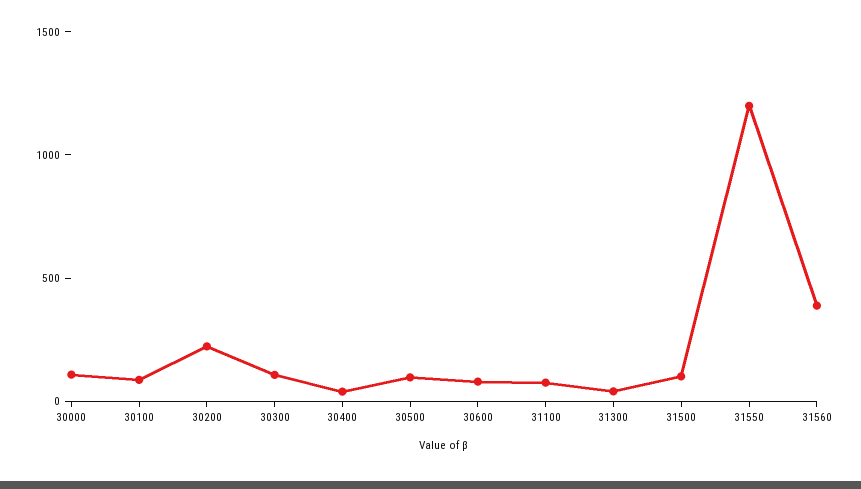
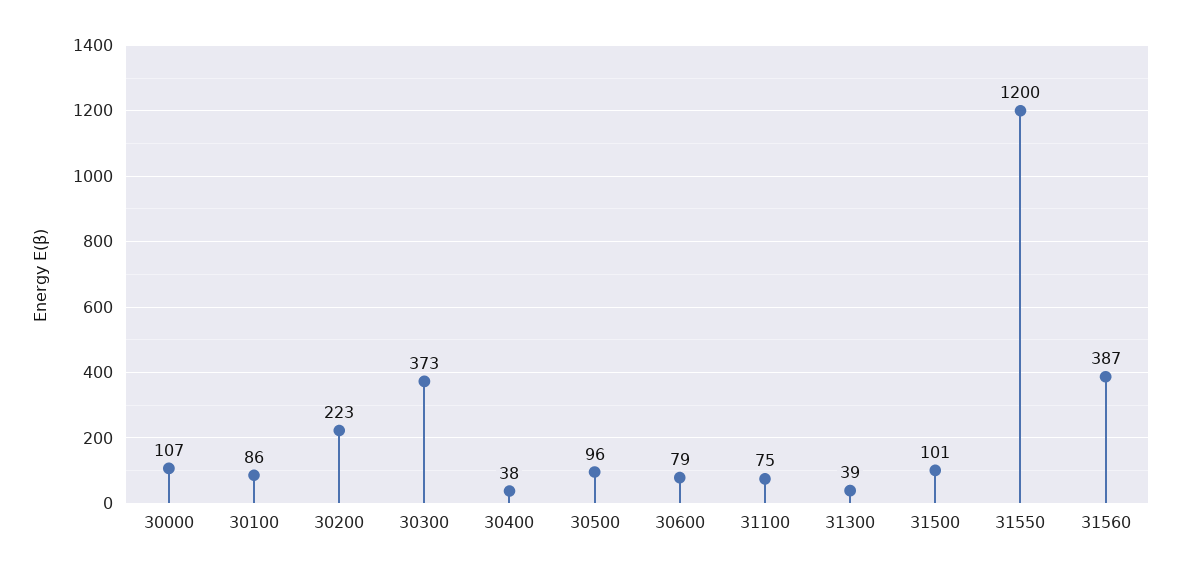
  {
    "30000": 107,
    "30100": 86,
    "30200": 223,
-   "30300": 100,
+   "30300": 373,
    "30400": 38,
    "30500": 96,
    "30600": 79,
    "31100": 75,
    "31300": 39,
    "31500": 101,
    "31550": 1200,
    "31560": 387
  }

